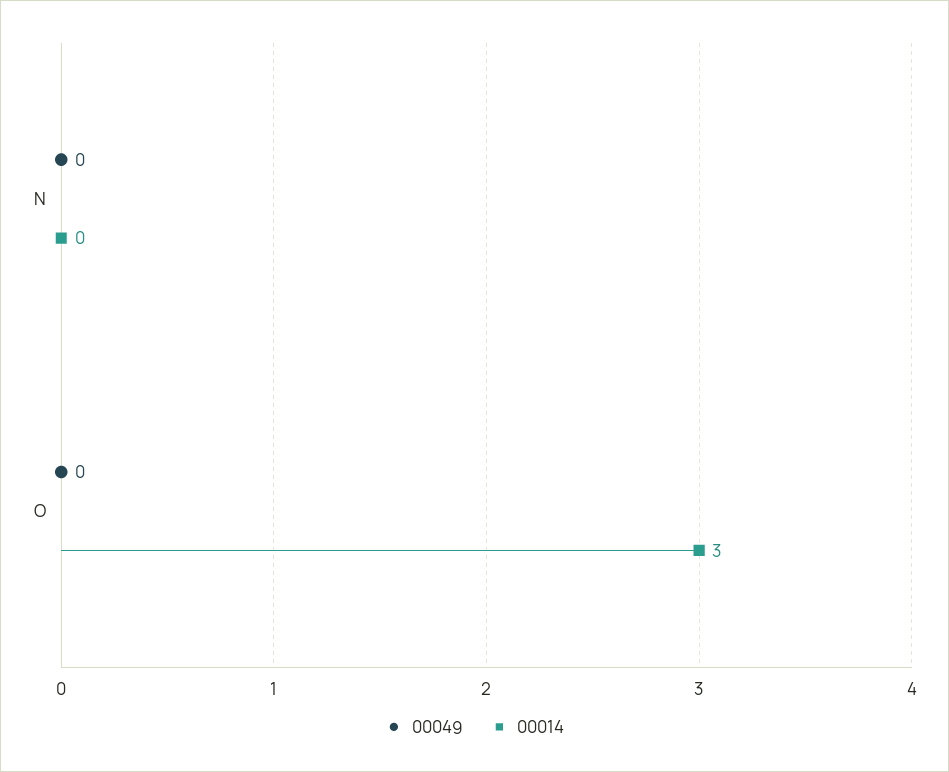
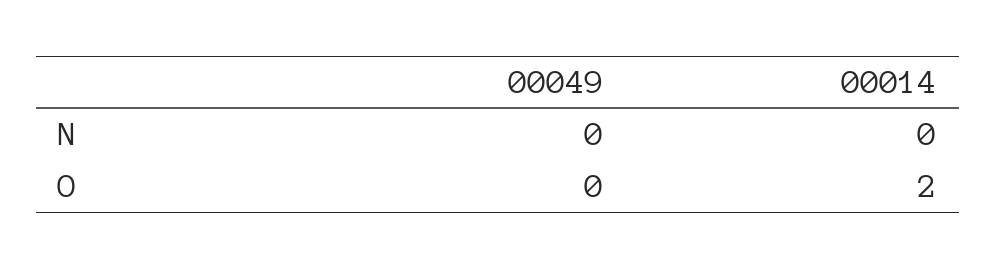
  {
    "00049": {
      "N": 0,
      "O": 0
    },
    "00014": {
      "N": 0,
-     "O": 3
+     "O": 2
    }
  }

